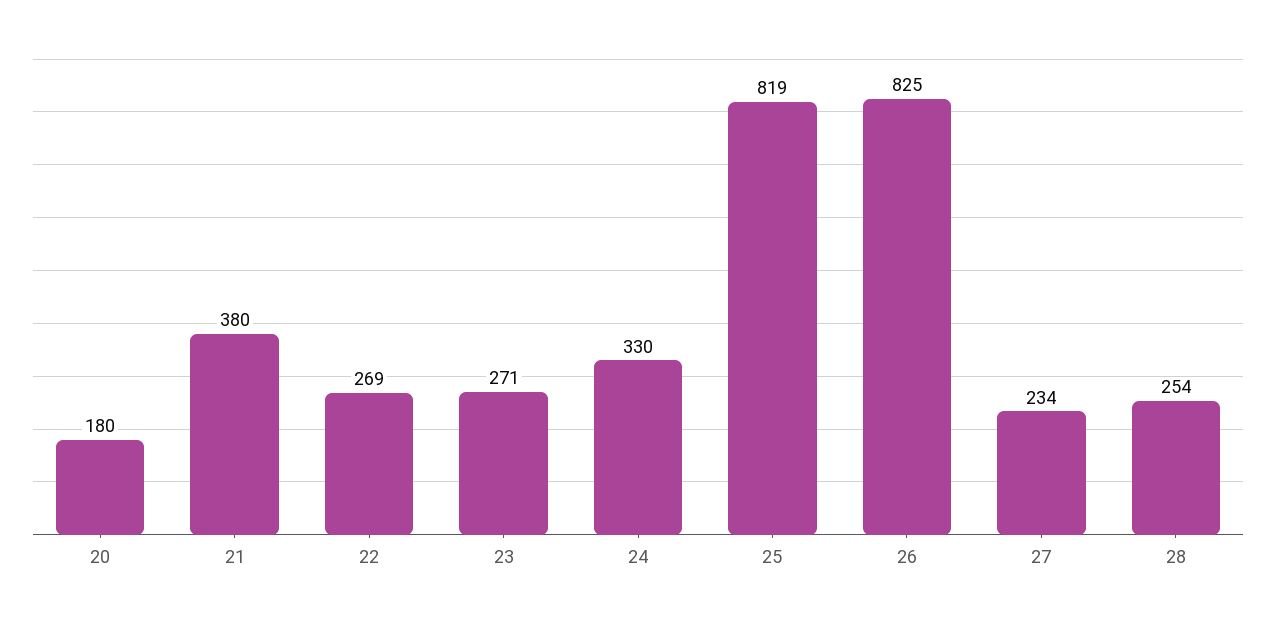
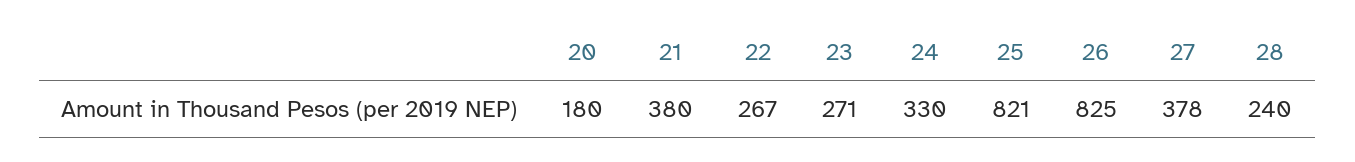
  {
    "20": 180,
    "21": 380,
-   "22": 269,
+   "22": 267,
    "23": 271,
    "24": 330,
-   "25": 819,
+   "25": 821,
    "26": 825,
-   "27": 234,
+   "27": 378,
-   "28": 254
+   "28": 240
  }

